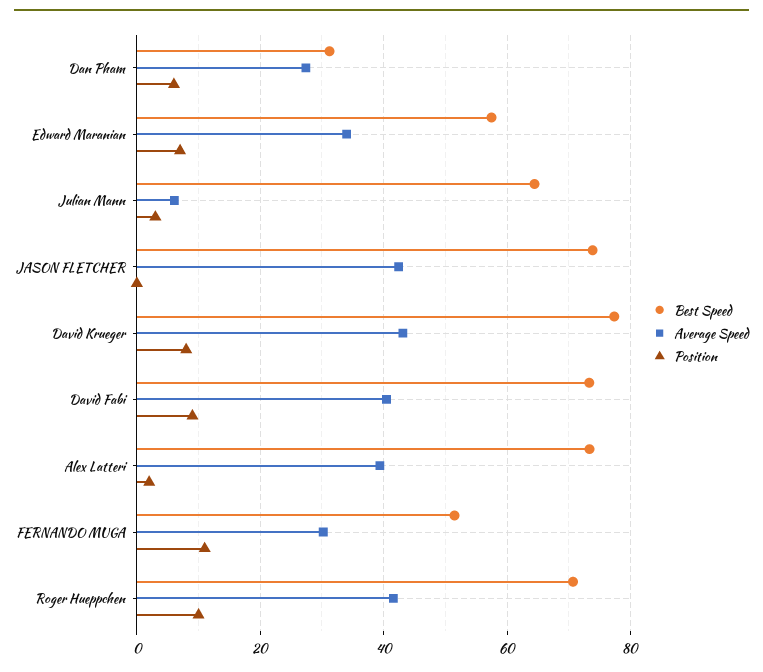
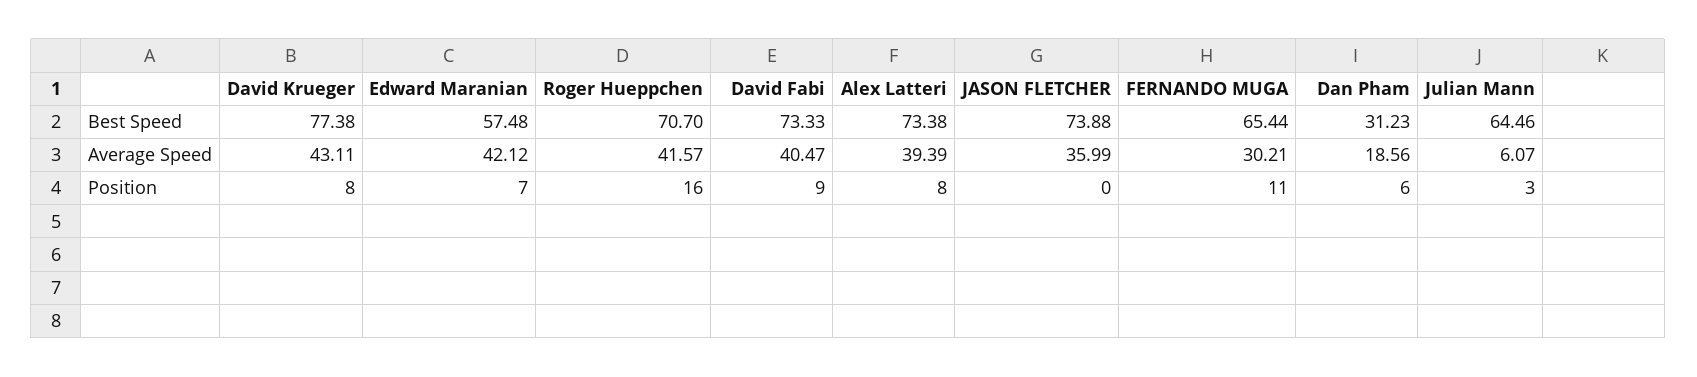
  {
    "Best Speed": {
      "Dan Pham": 31.23,
      "Edward Maranian": 57.48,
      "Julian Mann": 64.46,
      "JASON FLETCHER": 73.88,
      "David Krueger": 77.38,
      "David Fabi": 73.33,
      "Alex Latteri": 73.38,
-     "FERNANDO MUGA": 52,
+     "FERNANDO MUGA": 65.44,
      "Roger Hueppchen": 70.7
    },
    "Average Speed": {
-     "Dan Pham": 28,
+     "Dan Pham": 18.56,
-     "Edward Maranian": 34,
+     "Edward Maranian": 42.12,
      "Julian Mann": 6.07,
-     "JASON FLETCHER": 42,
+     "JASON FLETCHER": 35.99,
      "David Krueger": 43.11,
      "David Fabi": 40.47,
      "Alex Latteri": 39.39,
      "FERNANDO MUGA": 30.21,
      "Roger Hueppchen": 41.57
    },
    "Position": {
      "Dan Pham": 6,
      "Edward Maranian": 7,
      "Julian Mann": 3,
      "JASON FLETCHER": 0,
      "David Krueger": 8,
      "David Fabi": 9,
-     "Alex Latteri": 2,
+     "Alex Latteri": 8,
      "FERNANDO MUGA": 11,
-     "Roger Hueppchen": 10
+     "Roger Hueppchen": 16
    }
  }

